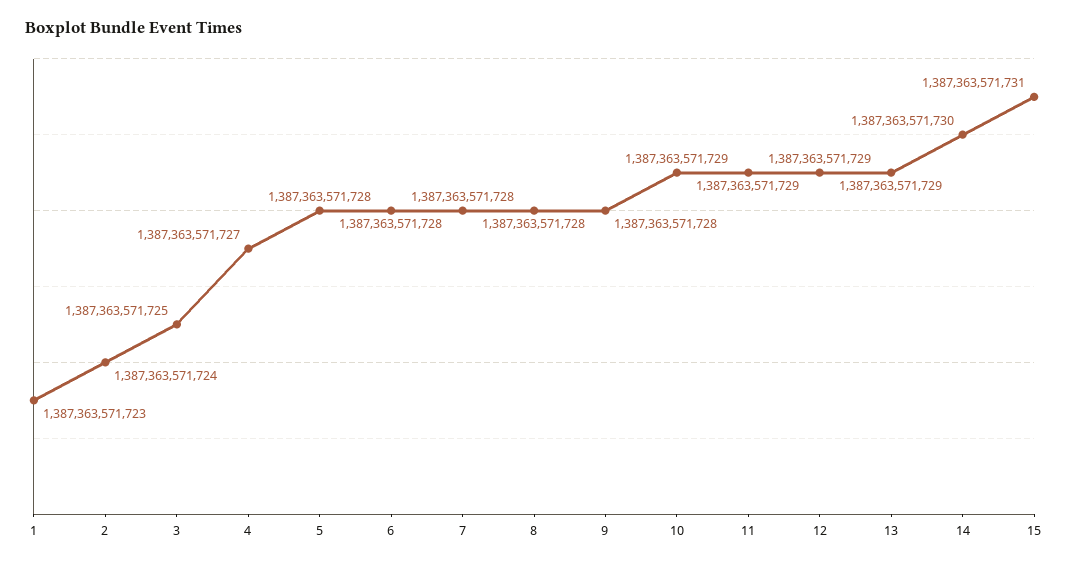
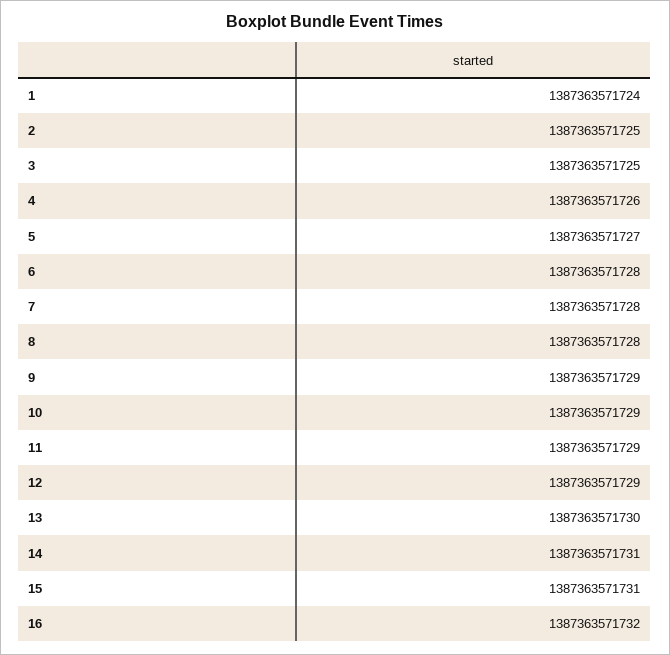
  {
-   "1": 1387363571723,
+   "1": 1387363571724,
-   "2": 1387363571724,
+   "2": 1387363571725,
    "3": 1387363571725,
-   "4": 1387363571727,
+   "4": 1387363571726,
-   "5": 1387363571728,
+   "5": 1387363571727,
    "6": 1387363571728,
    "7": 1387363571728,
    "8": 1387363571728,
-   "9": 1387363571728,
+   "9": 1387363571729,
    "10": 1387363571729,
    "11": 1387363571729,
    "12": 1387363571729,
-   "13": 1387363571729,
+   "13": 1387363571730,
-   "14": 1387363571730,
+   "14": 1387363571731,
-   "15": 1387363571731
+   "15": 1387363571731,
+   "16": 1387363571732
  }

